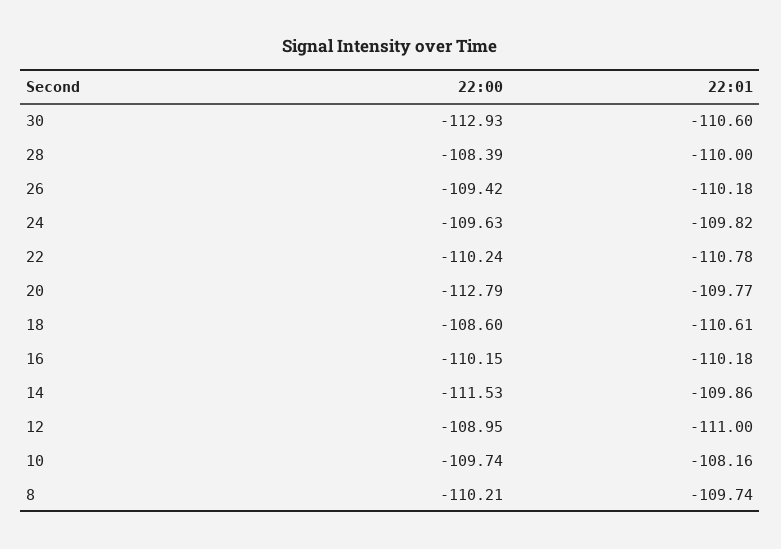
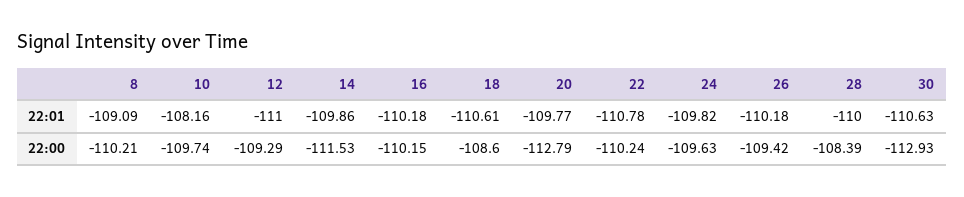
  {
    "22:00": {
      "30": -112.93,
      "28": -108.39,
      "26": -109.42,
      "24": -109.63,
      "22": -110.24,
      "20": -112.79,
      "18": -108.6,
      "16": -110.15,
      "14": -111.53,
-     "12": -108.95,
+     "12": -109.29,
      "10": -109.74,
      "8": -110.21
    },
    "22:01": {
-     "30": -110.6,
+     "30": -110.63,
      "28": -110,
      "26": -110.18,
      "24": -109.82,
      "22": -110.78,
      "20": -109.77,
      "18": -110.61,
      "16": -110.18,
      "14": -109.86,
      "12": -111,
      "10": -108.16,
-     "8": -109.74
+     "8": -109.09
    }
  }

